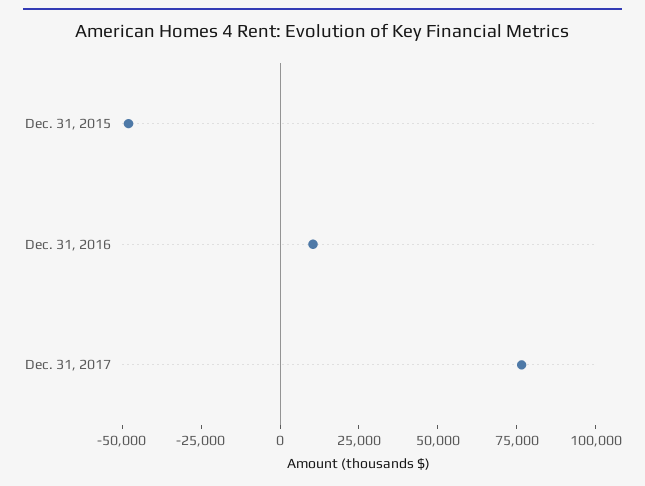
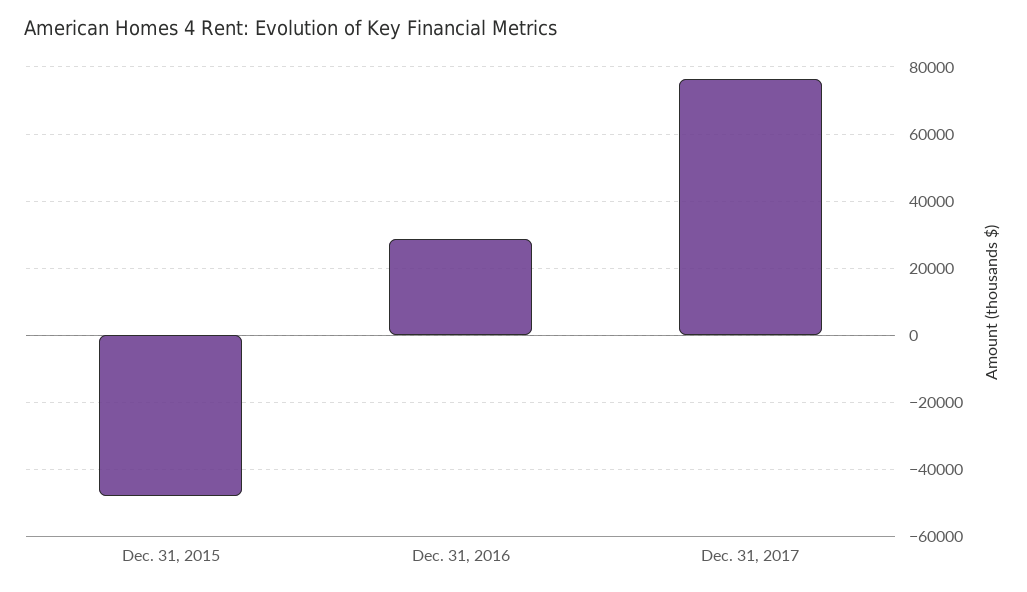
  {
    "Dec. 31, 2015": -48000,
-   "Dec. 31, 2016": 10000,
+   "Dec. 31, 2016": 28000,
    "Dec. 31, 2017": 76000
  }

